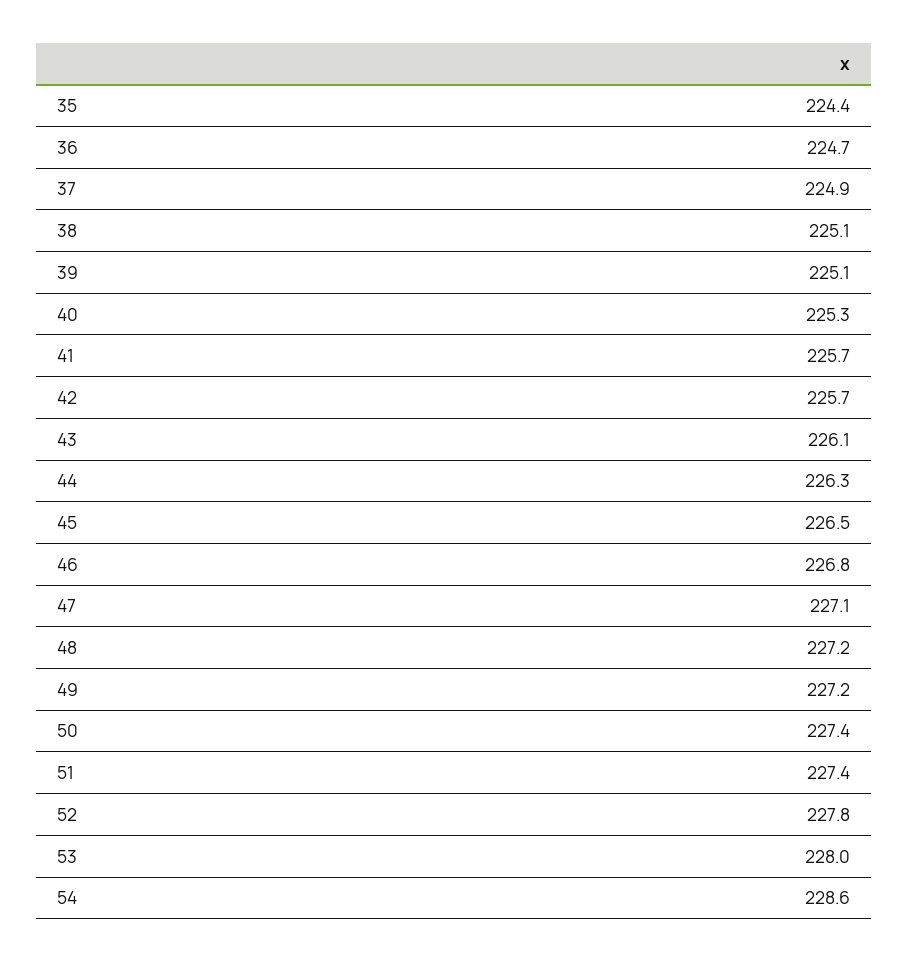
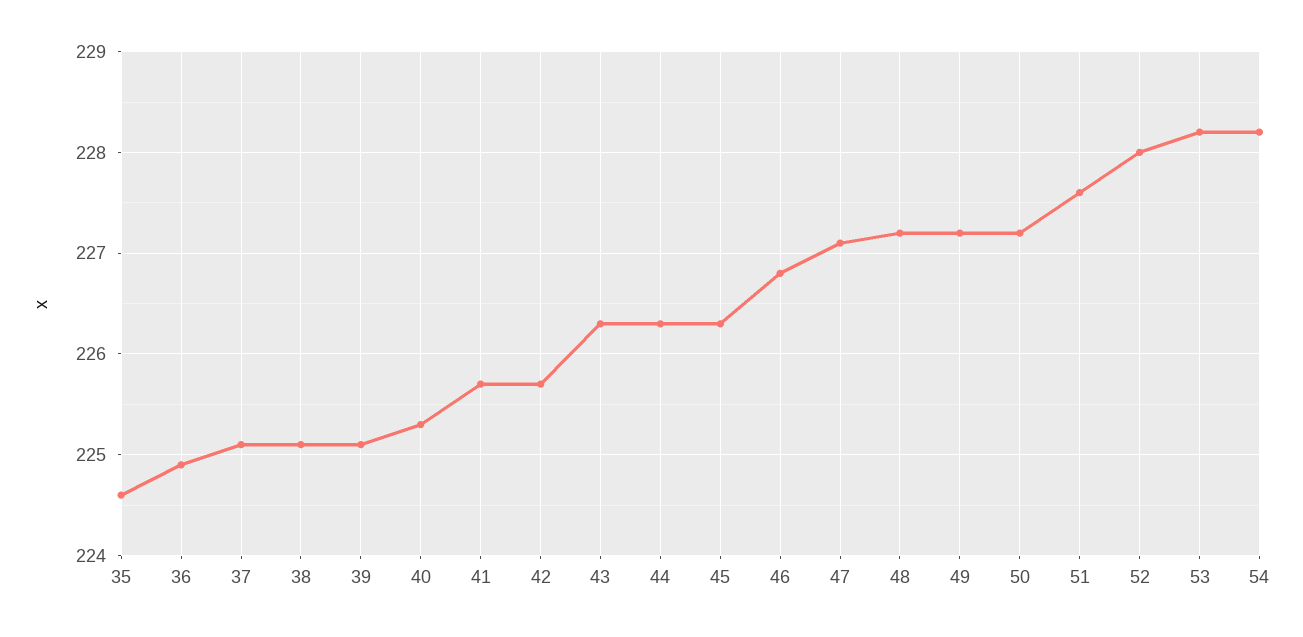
  {
-   "35": 224.4,
+   "35": 224.6,
-   "36": 224.7,
+   "36": 224.9,
-   "37": 224.9,
+   "37": 225.1,
    "38": 225.1,
    "39": 225.1,
    "40": 225.3,
    "41": 225.7,
    "42": 225.7,
-   "43": 226.1,
+   "43": 226.3,
    "44": 226.3,
-   "45": 226.5,
+   "45": 226.3,
    "46": 226.8,
    "47": 227.1,
    "48": 227.2,
    "49": 227.2,
-   "50": 227.4,
+   "50": 227.2,
-   "51": 227.4,
+   "51": 227.6,
-   "52": 227.8,
+   "52": 228,
-   "53": 228,
+   "53": 228.2,
-   "54": 228.6
+   "54": 228.2
  }

